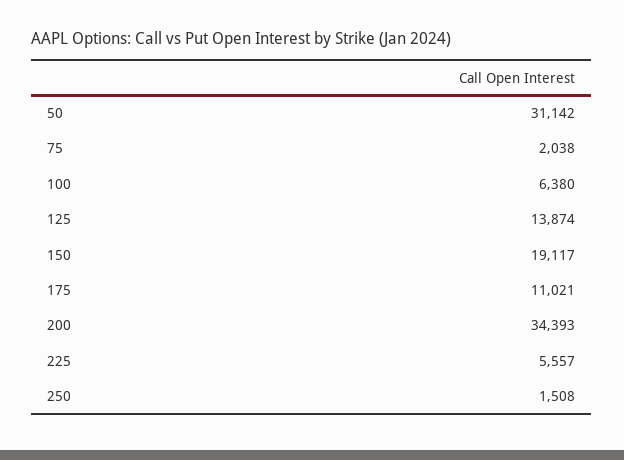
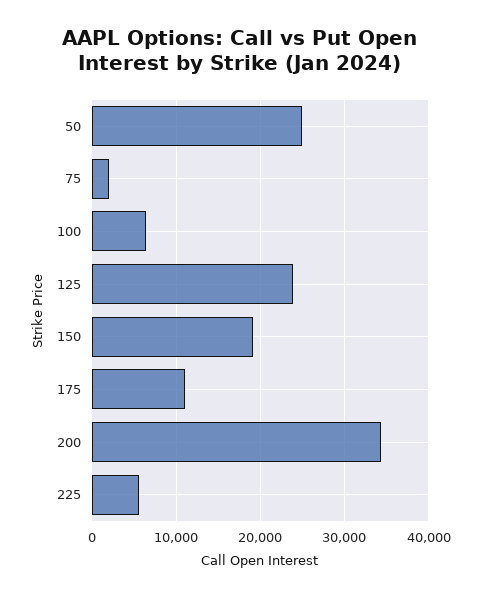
  {
-   "50": 31142,
+   "50": 25000,
    "75": 2038,
    "100": 6380,
-   "125": 13874,
+   "125": 24000,
    "150": 19117,
    "175": 11021,
    "200": 34393,
-   "225": 5557,
+   "225": 5557
-   "250": 1508
  }

